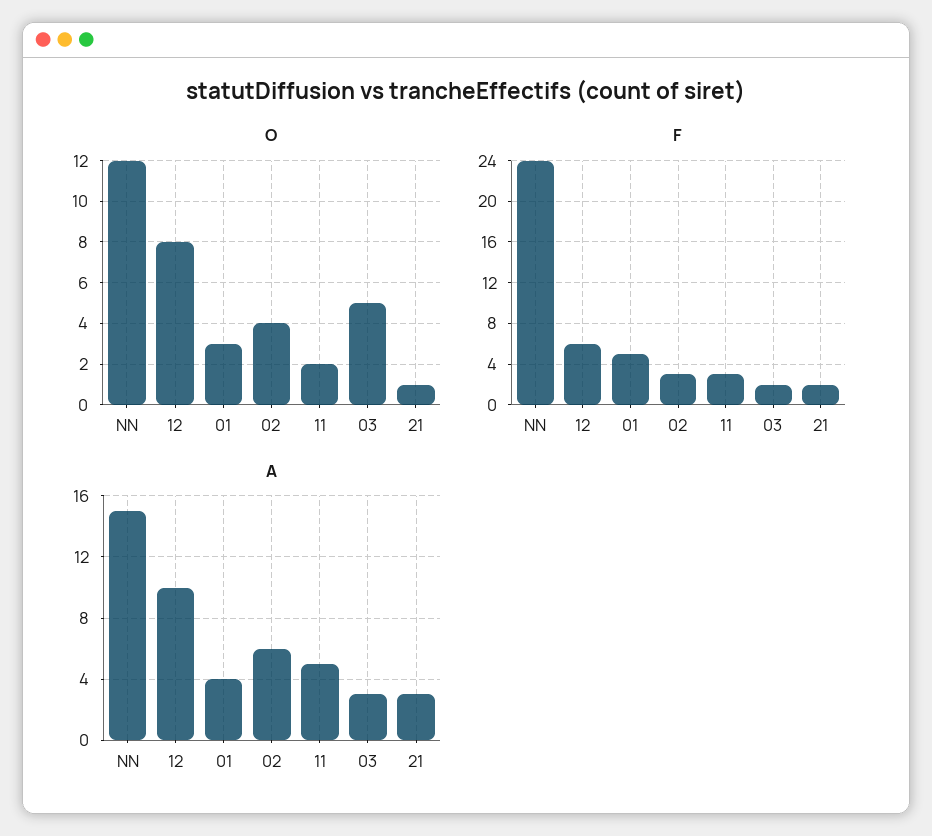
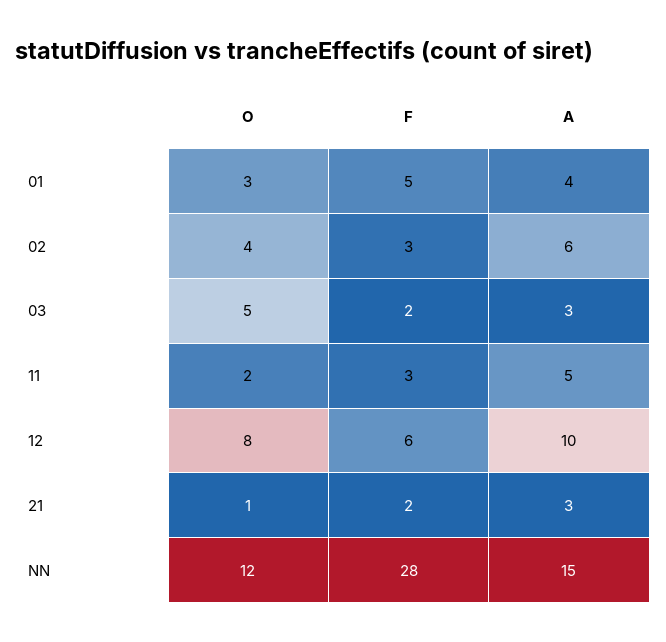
  {
    "O": {
      "NN": 12,
      "12": 8,
      "01": 3,
      "02": 4,
      "11": 2,
      "03": 5,
      "21": 1
    },
    "F": {
-     "NN": 24,
+     "NN": 28,
      "12": 6,
      "01": 5,
      "02": 3,
      "11": 3,
      "03": 2,
      "21": 2
    },
    "A": {
      "NN": 15,
      "12": 10,
      "01": 4,
      "02": 6,
      "11": 5,
      "03": 3,
      "21": 3
    }
  }

